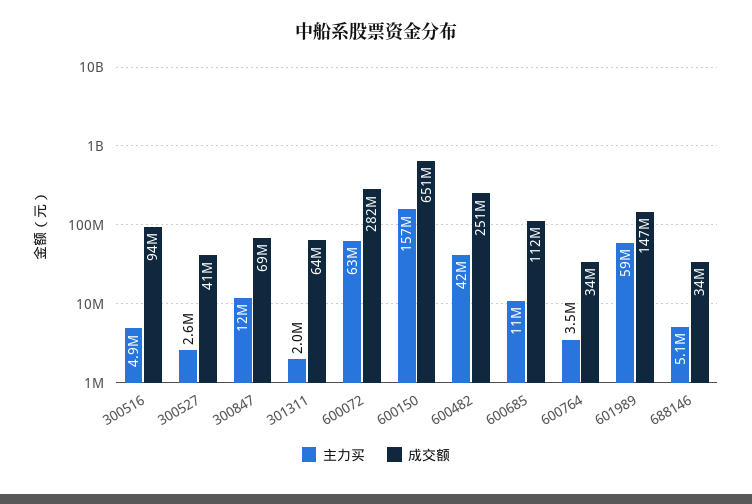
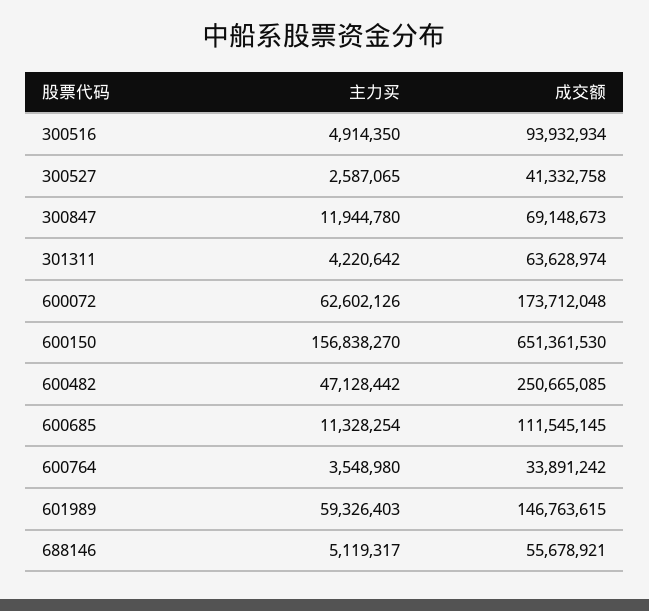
  {
    "主力买": {
      "300516": 4914350,
      "300527": 2587065,
      "300847": 11944780,
-     "301311": 2000000,
+     "301311": 4220642,
      "600072": 62602126,
      "600150": 156838270,
-     "600482": 42000000,
+     "600482": 47128442,
      "600685": 11328254,
      "600764": 3548980,
      "601989": 59326403,
      "688146": 5119317
    },
    "成交额": {
      "300516": 93932934,
      "300527": 41332758,
      "300847": 69148673,
      "301311": 63628974,
-     "600072": 282000000,
+     "600072": 173712048,
      "600150": 651361530,
      "600482": 250665085,
      "600685": 111545145,
      "600764": 33891242,
      "601989": 146763615,
-     "688146": 34000000
+     "688146": 55678921
    }
  }

